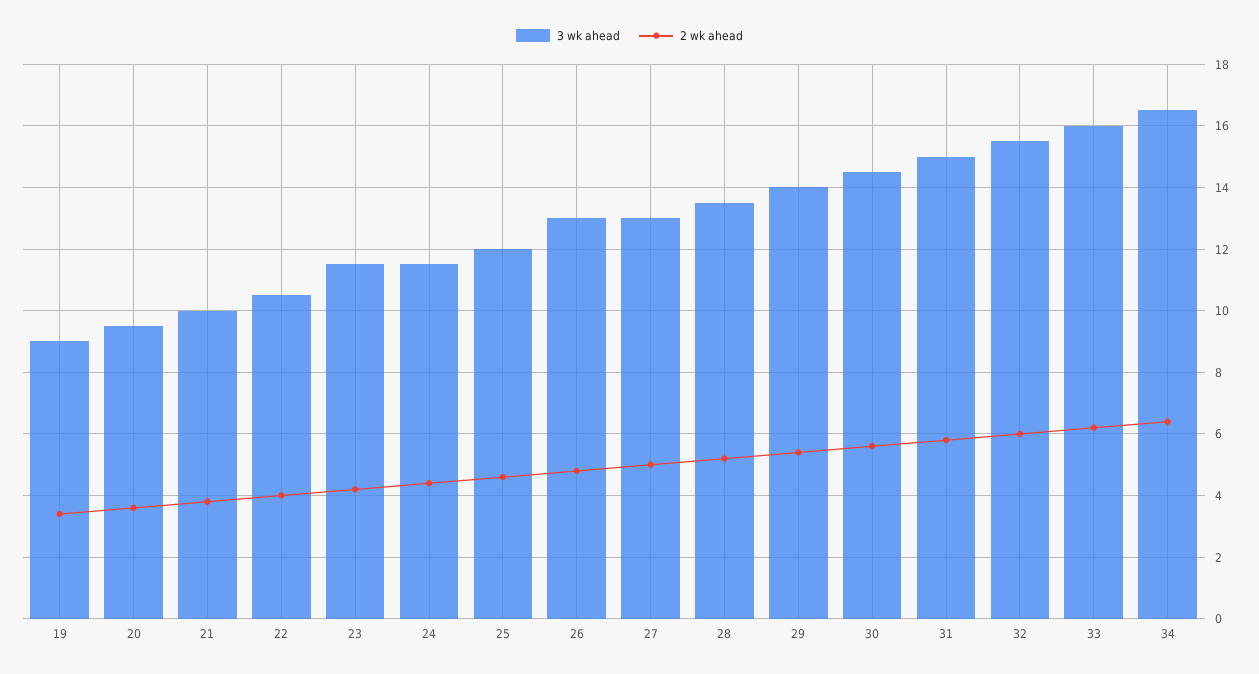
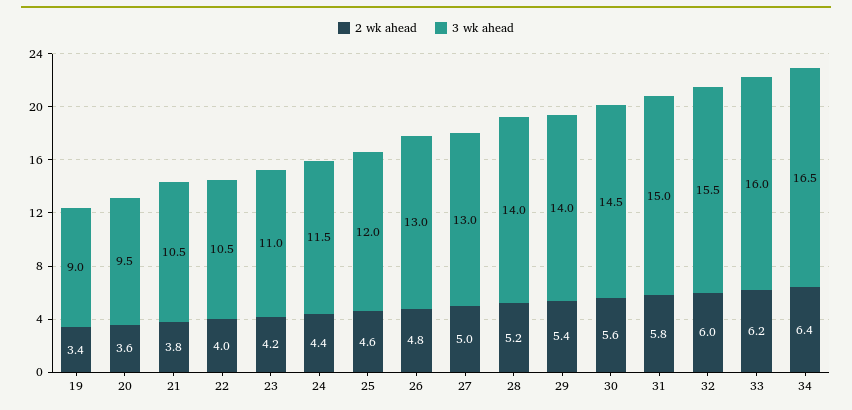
  {
    "3 wk ahead": {
      "19": 9,
      "20": 9.5,
-     "21": 10,
+     "21": 10.5,
      "22": 10.5,
-     "23": 11.5,
+     "23": 11,
      "24": 11.5,
      "25": 12,
      "26": 13,
      "27": 13,
-     "28": 13.5,
+     "28": 14,
      "29": 14,
      "30": 14.5,
      "31": 15,
      "32": 15.5,
      "33": 16,
      "34": 16.5
    },
    "2 wk ahead": {
      "19": 3.4,
      "20": 3.6,
      "21": 3.8,
      "22": 4,
      "23": 4.2,
      "24": 4.4,
      "25": 4.6,
      "26": 4.8,
      "27": 5,
      "28": 5.2,
      "29": 5.4,
      "30": 5.6,
      "31": 5.8,
      "32": 6,
      "33": 6.2,
      "34": 6.4
    }
  }

